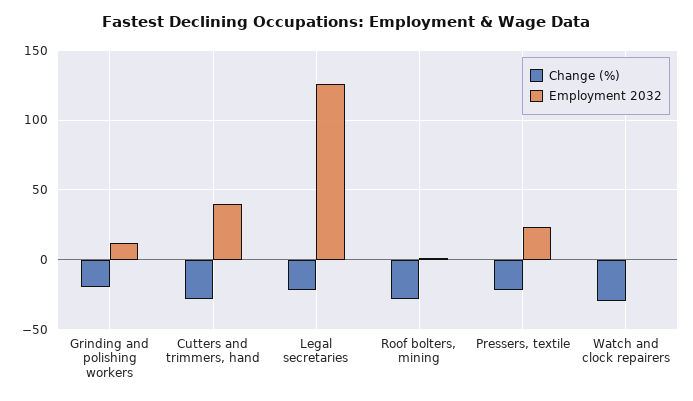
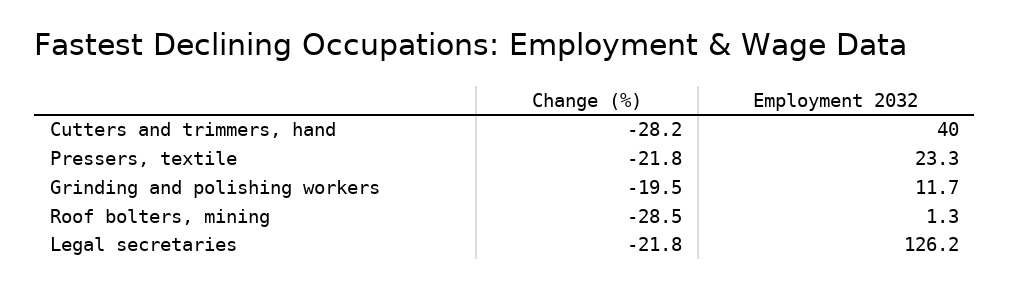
  {
    "Change (%)": {
      "Grinding and polishing workers": -19.5,
      "Cutters and trimmers, hand": -28.2,
      "Legal secretaries": -21.8,
      "Roof bolters, mining": -28.5,
-     "Pressers, textile": -21.8,
+     "Pressers, textile": -21.8
-     "Watch and clock repairers": -30
    },
    "Employment 2032": {
      "Grinding and polishing workers": 11.7,
      "Cutters and trimmers, hand": 40,
      "Legal secretaries": 126.2,
      "Roof bolters, mining": 1.3,
-     "Pressers, textile": 23.3,
+     "Pressers, textile": 23.3
-     "Watch and clock repairers": 0
    }
  }

